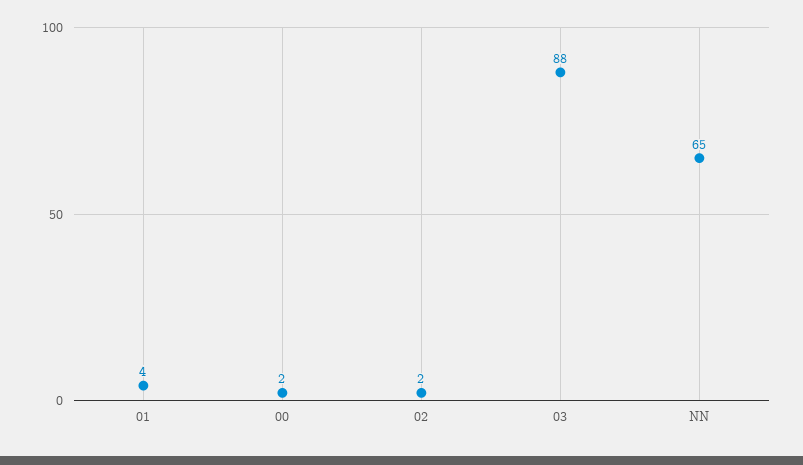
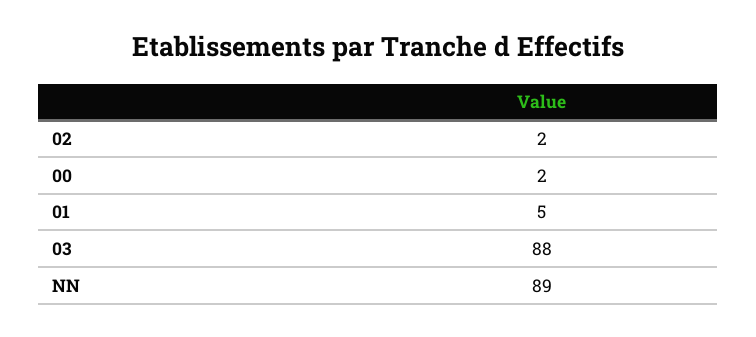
  {
-   "01": 4,
+   "01": 5,
    "00": 2,
    "02": 2,
    "03": 88,
-   "NN": 65
+   "NN": 89
  }

